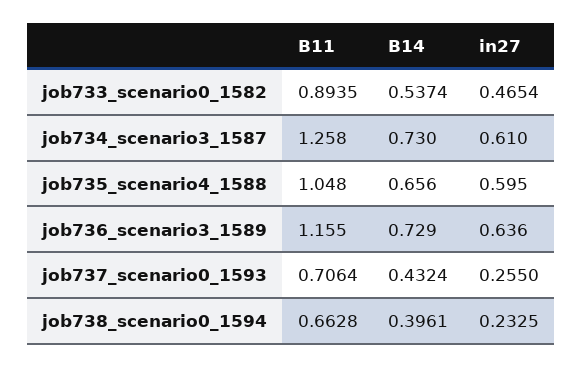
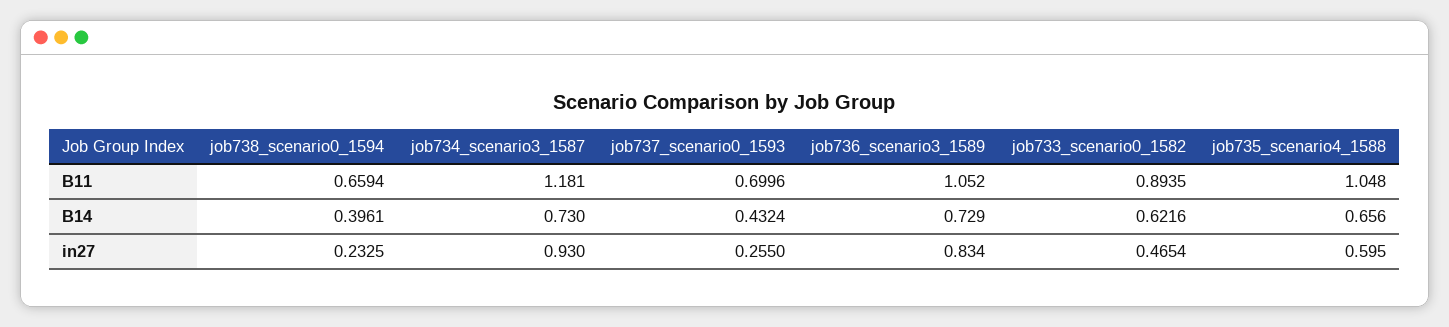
  {
    "B11": {
      "job733_scenario0_1582": 0.8935,
-     "job734_scenario3_1587": 1.258,
+     "job734_scenario3_1587": 1.181,
      "job735_scenario4_1588": 1.048,
-     "job736_scenario3_1589": 1.155,
+     "job736_scenario3_1589": 1.052,
-     "job737_scenario0_1593": 0.7064,
+     "job737_scenario0_1593": 0.6996,
-     "job738_scenario0_1594": 0.6628
+     "job738_scenario0_1594": 0.6594
    },
    "B14": {
-     "job733_scenario0_1582": 0.5374,
+     "job733_scenario0_1582": 0.6216,
      "job734_scenario3_1587": 0.73,
      "job735_scenario4_1588": 0.656,
      "job736_scenario3_1589": 0.729,
      "job737_scenario0_1593": 0.4324,
      "job738_scenario0_1594": 0.3961
    },
    "in27": {
      "job733_scenario0_1582": 0.4654,
-     "job734_scenario3_1587": 0.61,
+     "job734_scenario3_1587": 0.93,
      "job735_scenario4_1588": 0.595,
-     "job736_scenario3_1589": 0.636,
+     "job736_scenario3_1589": 0.834,
      "job737_scenario0_1593": 0.255,
      "job738_scenario0_1594": 0.2325
    }
  }

